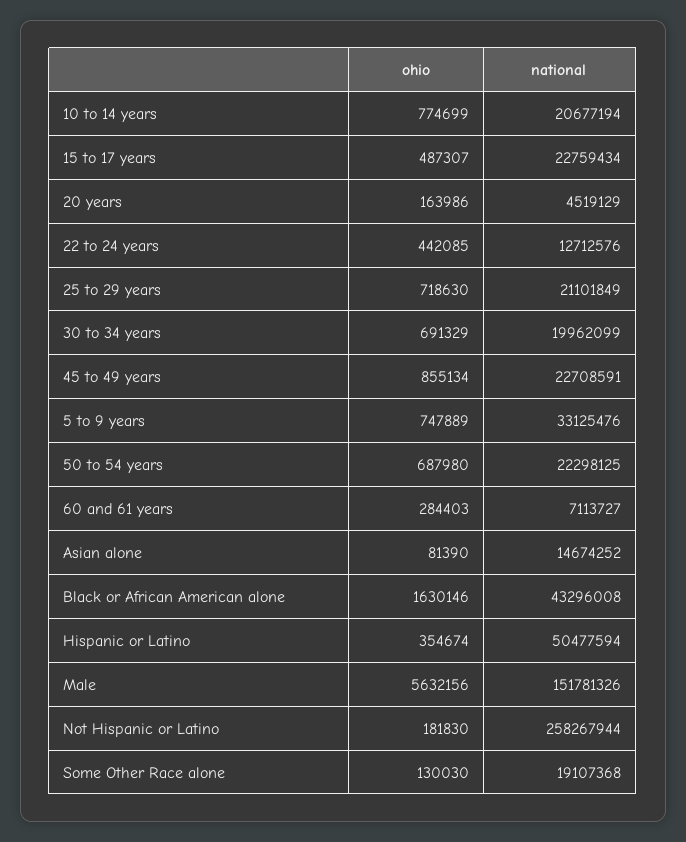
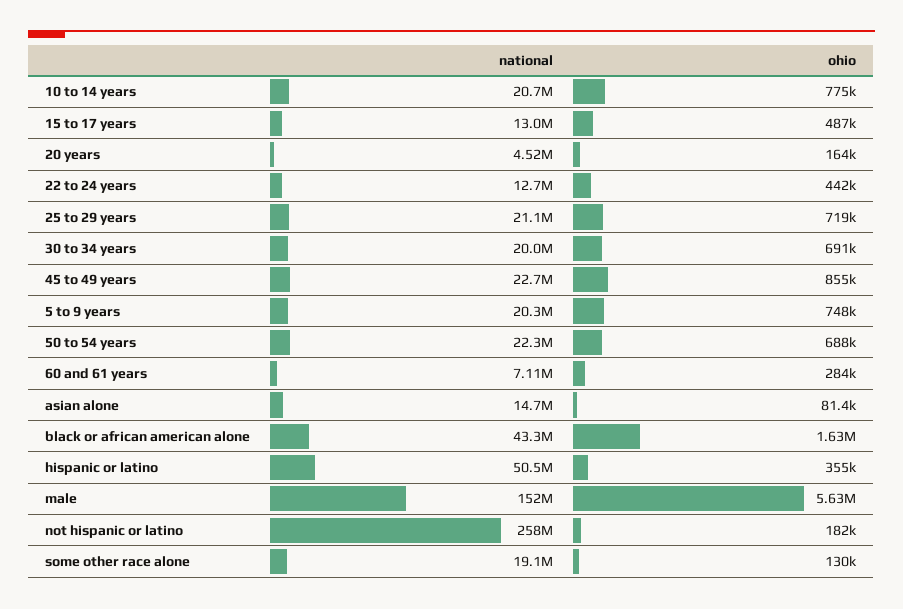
  {
    "ohio": {
      "10 to 14 years": 774699,
      "15 to 17 years": 487307,
      "20 years": 163986,
      "22 to 24 years": 442085,
      "25 to 29 years": 718630,
      "30 to 34 years": 691329,
      "45 to 49 years": 855134,
      "5 to 9 years": 747889,
      "50 to 54 years": 687980,
      "60 and 61 years": 284403,
      "Asian alone": 81390,
      "Black or African American alone": 1630146,
      "Hispanic or Latino": 354674,
      "Male": 5632156,
      "Not Hispanic or Latino": 181830,
      "Some Other Race alone": 130030
    },
    "national": {
      "10 to 14 years": 20677194,
-     "15 to 17 years": 22759434,
+     "15 to 17 years": 13000000,
      "20 years": 4519129,
      "22 to 24 years": 12712576,
      "25 to 29 years": 21101849,
      "30 to 34 years": 19962099,
      "45 to 49 years": 22708591,
-     "5 to 9 years": 33125476,
+     "5 to 9 years": 20300000,
      "50 to 54 years": 22298125,
      "60 and 61 years": 7113727,
      "Asian alone": 14674252,
      "Black or African American alone": 43296008,
      "Hispanic or Latino": 50477594,
      "Male": 151781326,
      "Not Hispanic or Latino": 258267944,
      "Some Other Race alone": 19107368
    }
  }

